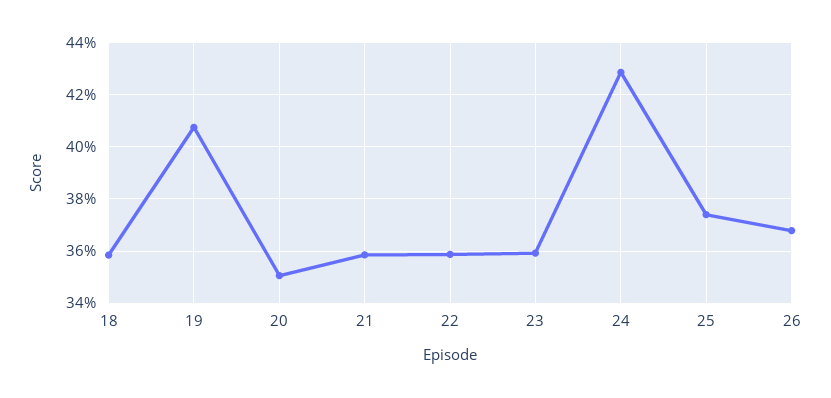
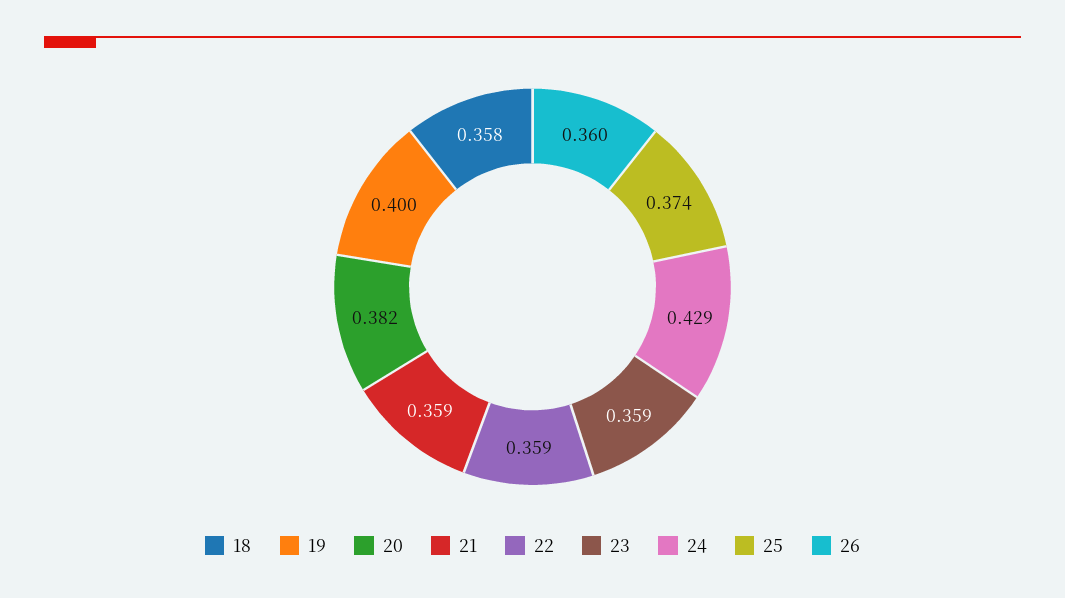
  {
    "18": 0.358,
-   "19": 0.4075,
+   "19": 0.4,
-   "20": 0.35,
+   "20": 0.382,
    "21": 0.359,
    "22": 0.359,
    "23": 0.359,
    "24": 0.429,
    "25": 0.374,
-   "26": 0.3675
+   "26": 0.36
  }

